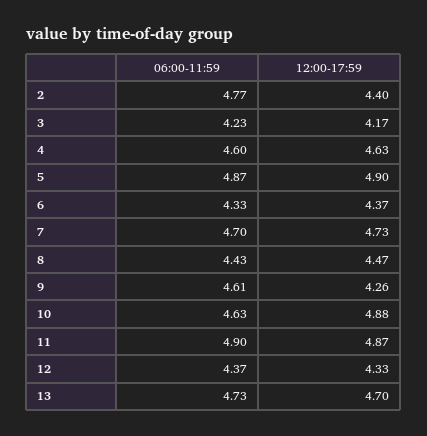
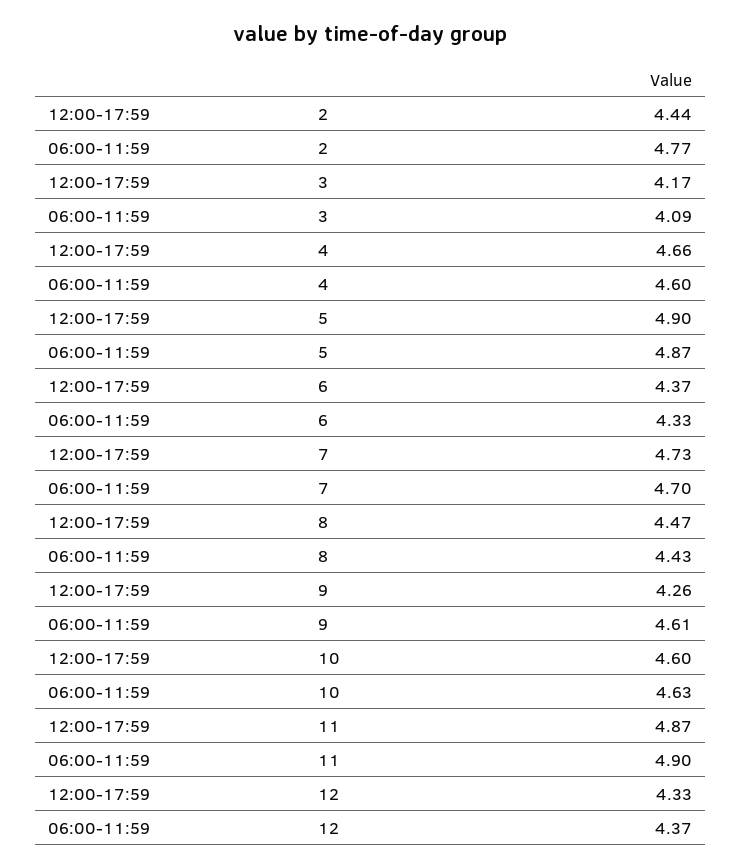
  {
    "06:00-11:59": {
      "2": 4.77,
-     "3": 4.23,
+     "3": 4.09,
      "4": 4.6,
      "5": 4.87,
      "6": 4.33,
      "7": 4.7,
      "8": 4.43,
      "9": 4.61,
      "10": 4.63,
      "11": 4.9,
-     "12": 4.37,
+     "12": 4.37
-     "13": 4.73
    },
    "12:00-17:59": {
-     "2": 4.4,
+     "2": 4.44,
      "3": 4.17,
-     "4": 4.63,
+     "4": 4.66,
      "5": 4.9,
      "6": 4.37,
      "7": 4.73,
      "8": 4.47,
      "9": 4.26,
-     "10": 4.88,
+     "10": 4.6,
      "11": 4.87,
-     "12": 4.33,
+     "12": 4.33
-     "13": 4.7
    }
  }

